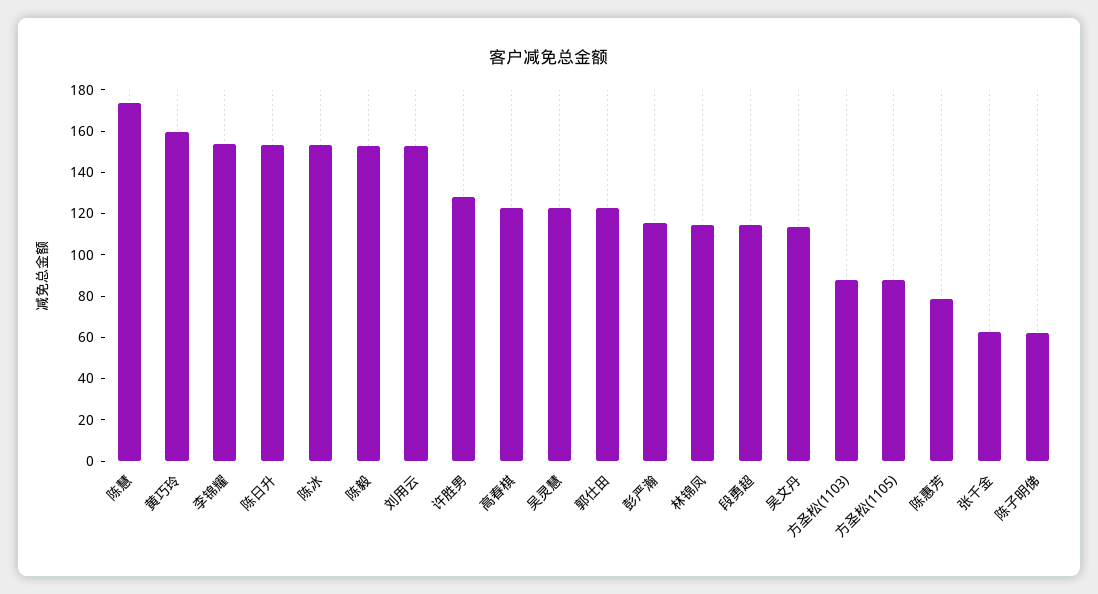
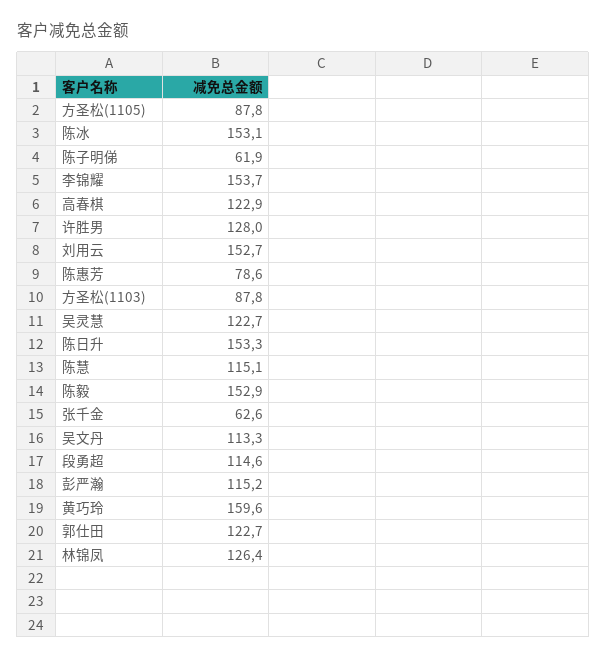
  {
-   "陈慧": 175,
+   "陈慧": 115.1,
    "黄巧玲": 159.6,
    "李锦耀": 153.7,
    "陈日升": 153.3,
    "陈冰": 153.1,
    "陈毅": 152.9,
    "刘用云": 152.7,
    "许胜男": 128,
    "高春棋": 122.9,
    "吴灵慧": 122.7,
    "郭仕田": 122.7,
    "彭严瀚": 115.2,
-   "林锦凤": 115,
+   "林锦凤": 126.4,
    "段勇超": 114.6,
    "吴文丹": 113.3,
    "方圣松(1103)": 87.8,
    "方圣松(1105)": 87.8,
    "陈惠芳": 78.6,
    "张千金": 62.6,
    "陈子明俤": 61.9
  }

